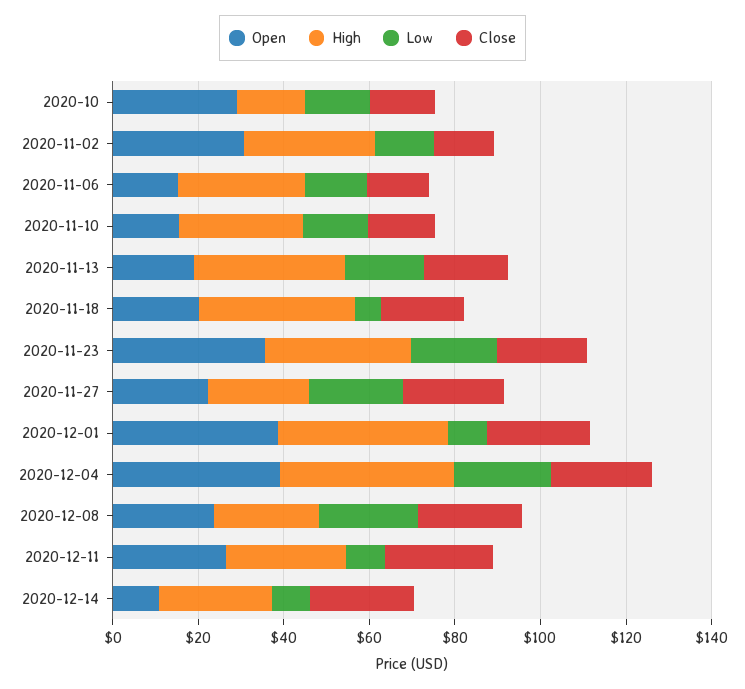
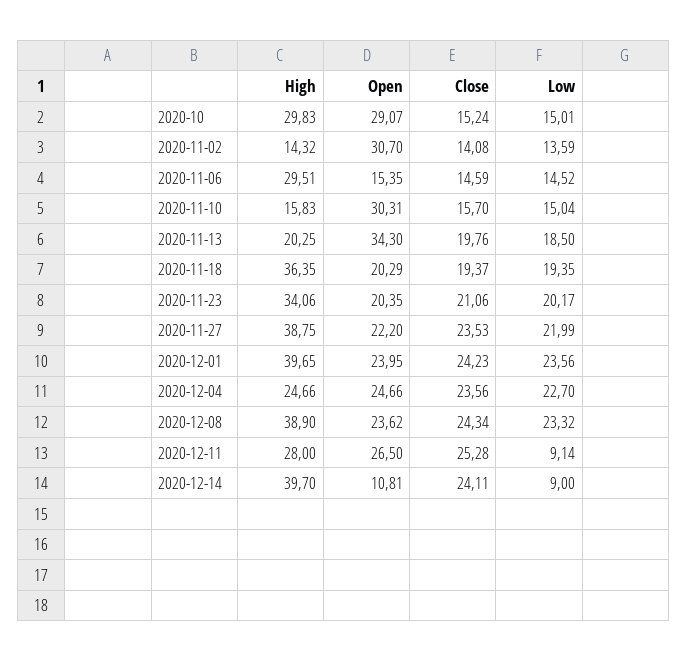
  {
    "Open": {
      "2020-10": 29.07,
      "2020-11-02": 30.7,
      "2020-11-06": 15.35,
-     "2020-11-10": 15,
+     "2020-11-10": 30.31,
-     "2020-11-13": 20,
+     "2020-11-13": 34.3,
      "2020-11-18": 20.29,
-     "2020-11-23": 35,
+     "2020-11-23": 20.35,
      "2020-11-27": 22.2,
-     "2020-12-01": 40,
+     "2020-12-01": 23.95,
-     "2020-12-04": 40,
+     "2020-12-04": 24.66,
      "2020-12-08": 23.62,
      "2020-12-11": 26.5,
      "2020-12-14": 10.81
    },
    "High": {
-     "2020-10": 15,
+     "2020-10": 29.83,
-     "2020-11-02": 30,
+     "2020-11-02": 14.32,
      "2020-11-06": 29.51,
-     "2020-11-10": 30,
+     "2020-11-10": 15.83,
-     "2020-11-13": 35,
+     "2020-11-13": 20.25,
      "2020-11-18": 36.35,
      "2020-11-23": 34.06,
-     "2020-11-27": 25,
+     "2020-11-27": 38.75,
      "2020-12-01": 39.65,
-     "2020-12-04": 40,
+     "2020-12-04": 24.66,
-     "2020-12-08": 25,
+     "2020-12-08": 38.9,
      "2020-12-11": 28,
-     "2020-12-14": 25
+     "2020-12-14": 39.7
    },
    "Low": {
      "2020-10": 15.01,
      "2020-11-02": 13.59,
      "2020-11-06": 14.52,
      "2020-11-10": 15.04,
      "2020-11-13": 18.5,
-     "2020-11-18": 5,
+     "2020-11-18": 19.35,
      "2020-11-23": 20.17,
      "2020-11-27": 21.99,
-     "2020-12-01": 10,
+     "2020-12-01": 23.56,
      "2020-12-04": 22.7,
      "2020-12-08": 23.32,
      "2020-12-11": 9.14,
      "2020-12-14": 9
    },
    "Close": {
      "2020-10": 15.24,
      "2020-11-02": 14.08,
      "2020-11-06": 14.59,
      "2020-11-10": 15.7,
      "2020-11-13": 19.76,
      "2020-11-18": 19.37,
      "2020-11-23": 21.06,
      "2020-11-27": 23.53,
      "2020-12-01": 24.23,
      "2020-12-04": 23.56,
      "2020-12-08": 24.34,
      "2020-12-11": 25.28,
      "2020-12-14": 24.11
    }
  }

